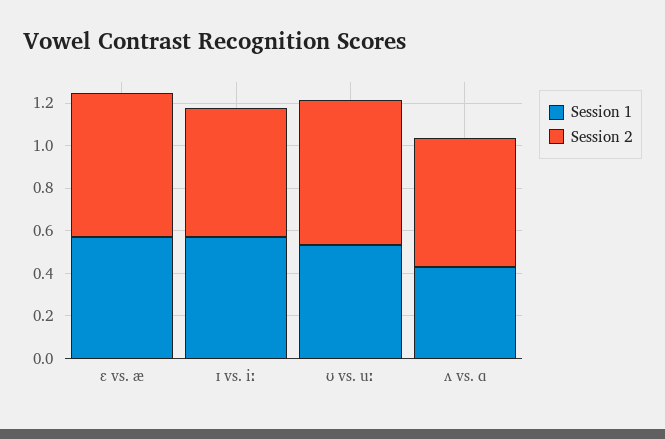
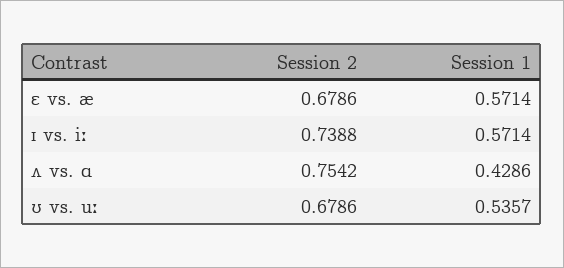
  {
    "Session 1": {
      "ɛ vs. æ": 0.5714,
      "ɪ vs. iː": 0.5714,
      "ʊ vs. uː": 0.5357,
      "ʌ vs. ɑ": 0.4286
    },
    "Session 2": {
      "ɛ vs. æ": 0.6786,
-     "ɪ vs. iː": 0.6,
+     "ɪ vs. iː": 0.7388,
      "ʊ vs. uː": 0.6786,
-     "ʌ vs. ɑ": 0.6
+     "ʌ vs. ɑ": 0.7542
    }
  }

